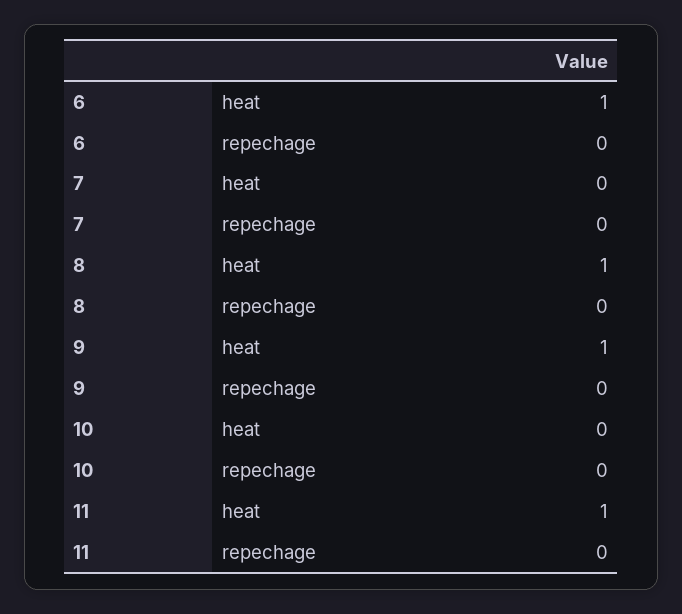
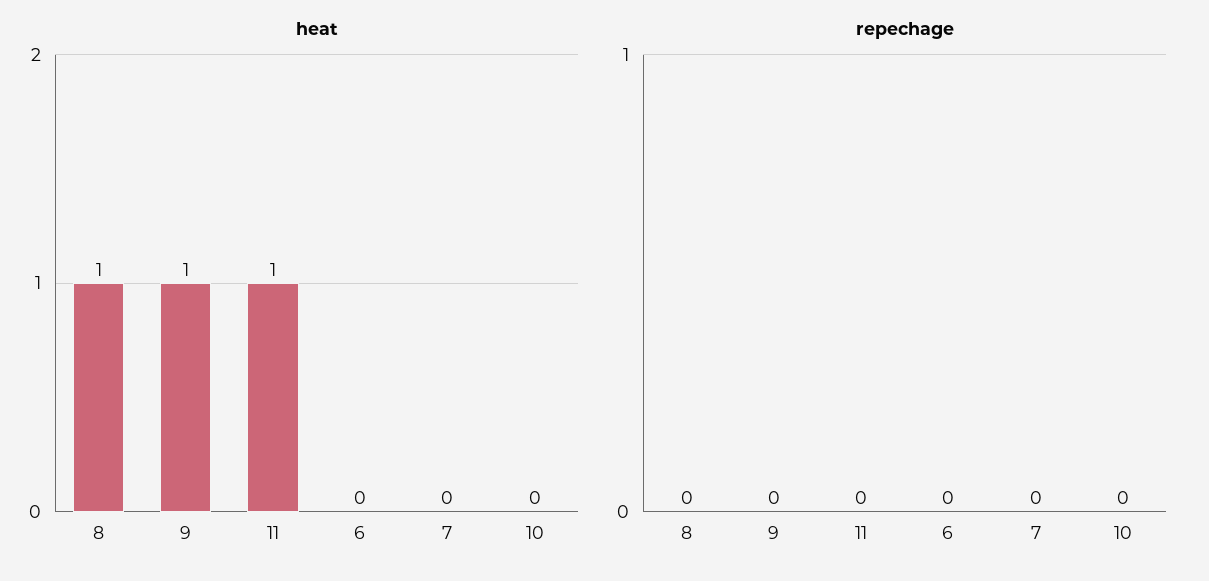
  {
    "heat": {
-     "6": 1,
+     "6": 0,
      "7": 0,
      "8": 1,
      "9": 1,
      "10": 0,
      "11": 1
    },
    "repechage": {
      "6": 0,
      "7": 0,
      "8": 0,
      "9": 0,
      "10": 0,
      "11": 0
    }
  }

